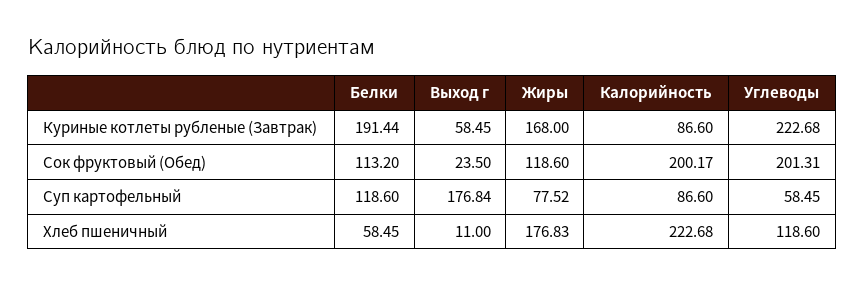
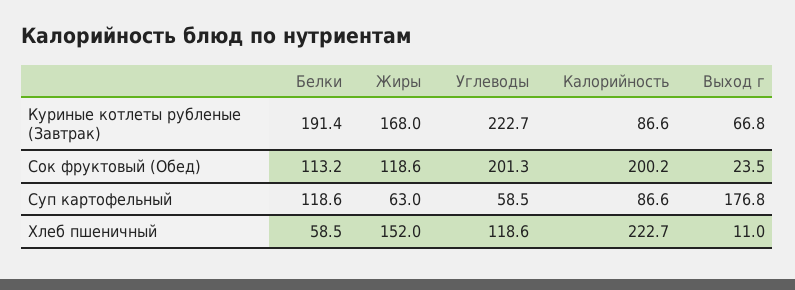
  {
    "Белки": {
      "Куриные котлеты рубленые (Завтрак)": 191.44,
      "Сок фруктовый (Обед)": 113.2,
      "Суп картофельный": 118.6,
      "Хлеб пшеничный": 58.45
    },
    "Выход г": {
-     "Куриные котлеты рубленые (Завтрак)": 58.45,
+     "Куриные котлеты рубленые (Завтрак)": 66.8,
      "Сок фруктовый (Обед)": 23.5,
      "Суп картофельный": 176.84,
      "Хлеб пшеничный": 11
    },
    "Жиры": {
      "Куриные котлеты рубленые (Завтрак)": 168,
      "Сок фруктовый (Обед)": 118.6,
-     "Суп картофельный": 77.52,
+     "Суп картофельный": 63,
-     "Хлеб пшеничный": 176.83
+     "Хлеб пшеничный": 152
    },
    "Калорийность": {
      "Куриные котлеты рубленые (Завтрак)": 86.6,
      "Сок фруктовый (Обед)": 200.17,
      "Суп картофельный": 86.6,
      "Хлеб пшеничный": 222.68
    },
    "Углеводы": {
      "Куриные котлеты рубленые (Завтрак)": 222.68,
      "Сок фруктовый (Обед)": 201.31,
      "Суп картофельный": 58.45,
      "Хлеб пшеничный": 118.6
    }
  }

